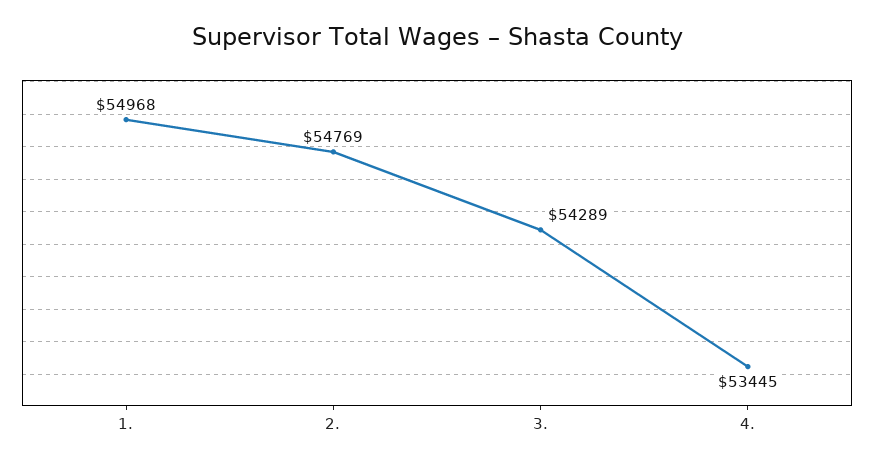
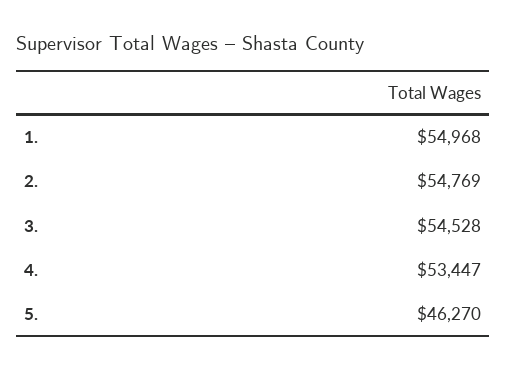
  {
    "1.": 54968,
    "2.": 54769,
-   "3.": 54289,
+   "3.": 54528,
-   "4.": 53445
+   "4.": 53447,
+   "5.": 46270
  }

